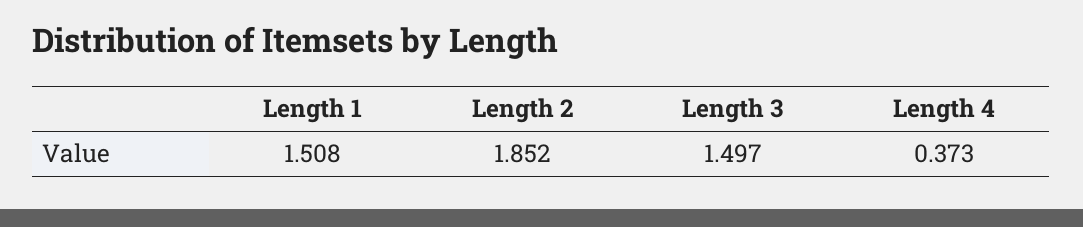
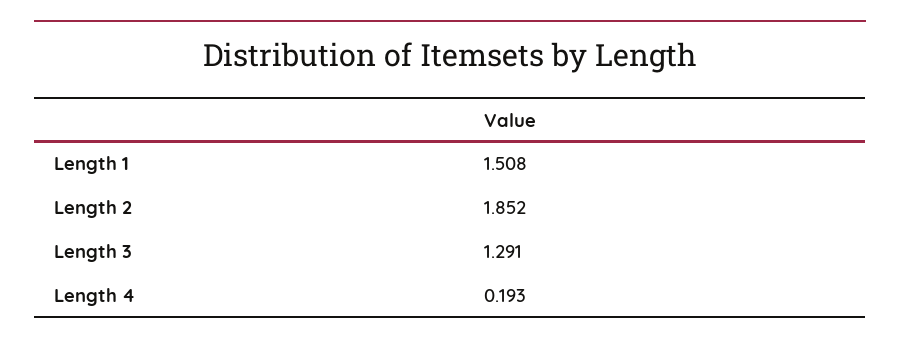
  {
    "Length 1": 1.508,
    "Length 2": 1.852,
-   "Length 3": 1.497,
+   "Length 3": 1.291,
-   "Length 4": 0.373
+   "Length 4": 0.193
  }

